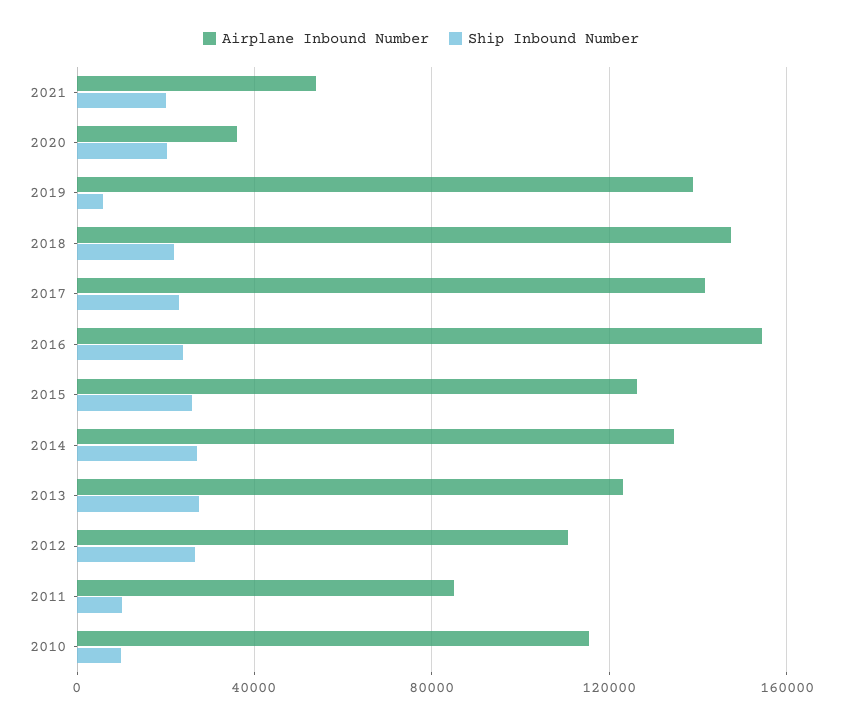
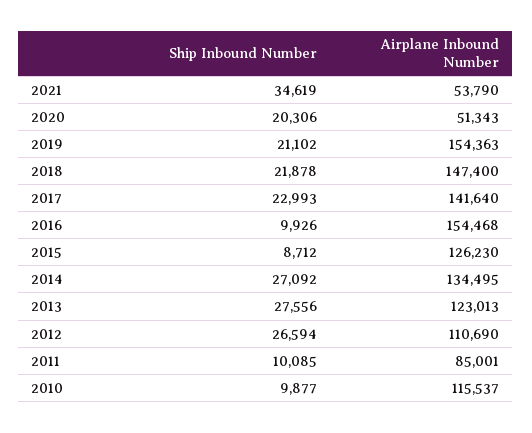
  {
    "Airplane Inbound Number": {
      "2021": 53790,
-     "2020": 35000,
+     "2020": 51343,
-     "2019": 140000,
+     "2019": 154363,
      "2018": 147400,
      "2017": 141640,
      "2016": 154468,
      "2015": 126230,
      "2014": 134495,
      "2013": 123013,
      "2012": 110690,
      "2011": 85001,
      "2010": 115537
    },
    "Ship Inbound Number": {
-     "2021": 20000,
+     "2021": 34619,
      "2020": 20306,
-     "2019": 5000,
+     "2019": 21102,
      "2018": 21878,
      "2017": 22993,
-     "2016": 25000,
+     "2016": 9926,
-     "2015": 25000,
+     "2015": 8712,
      "2014": 27092,
      "2013": 27556,
      "2012": 26594,
      "2011": 10085,
      "2010": 9877
    }
  }

